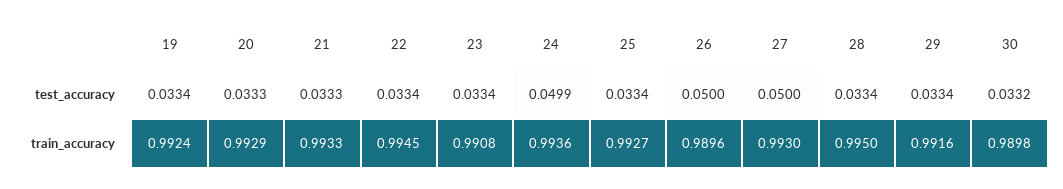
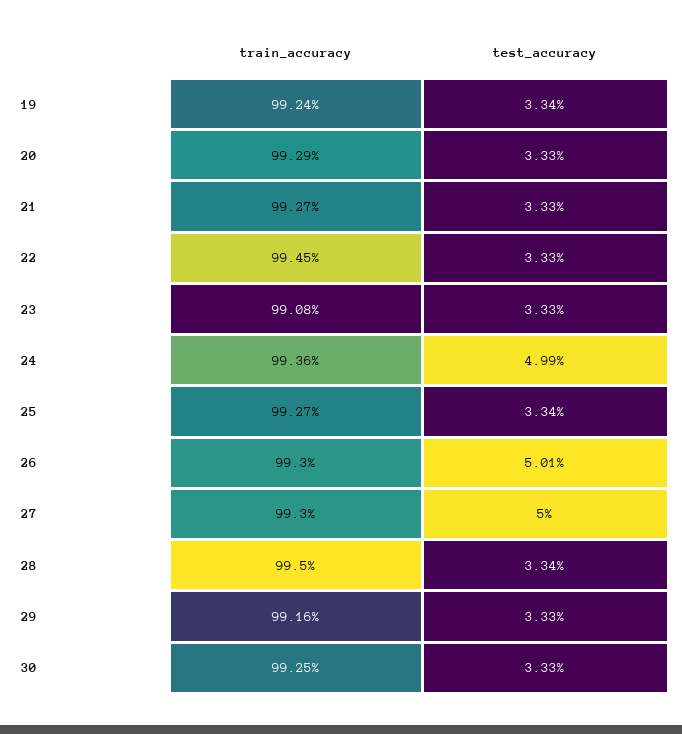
  {
    "19": {
      "test_accuracy": 0.0334,
      "train_accuracy": 0.9924
    },
    "20": {
      "test_accuracy": 0.0333,
      "train_accuracy": 0.9929
    },
    "21": {
      "test_accuracy": 0.0333,
-     "train_accuracy": 0.9933
+     "train_accuracy": 0.9927
    },
    "22": {
-     "test_accuracy": 0.0334,
+     "test_accuracy": 0.0333,
      "train_accuracy": 0.9945
    },
    "23": {
-     "test_accuracy": 0.0334,
+     "test_accuracy": 0.0333,
      "train_accuracy": 0.9908
    },
    "24": {
      "test_accuracy": 0.0499,
      "train_accuracy": 0.9936
    },
    "25": {
      "test_accuracy": 0.0334,
      "train_accuracy": 0.9927
    },
    "26": {
-     "test_accuracy": 0.05,
+     "test_accuracy": 0.0501,
-     "train_accuracy": 0.9896
+     "train_accuracy": 0.993
    },
    "27": {
      "test_accuracy": 0.05,
      "train_accuracy": 0.993
    },
    "28": {
      "test_accuracy": 0.0334,
      "train_accuracy": 0.995
    },
    "29": {
-     "test_accuracy": 0.0334,
+     "test_accuracy": 0.0333,
      "train_accuracy": 0.9916
    },
    "30": {
-     "test_accuracy": 0.0332,
+     "test_accuracy": 0.0333,
-     "train_accuracy": 0.9898
+     "train_accuracy": 0.9925
    }
  }

